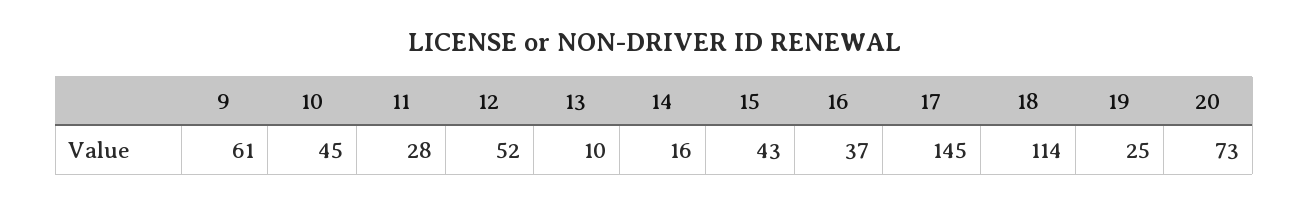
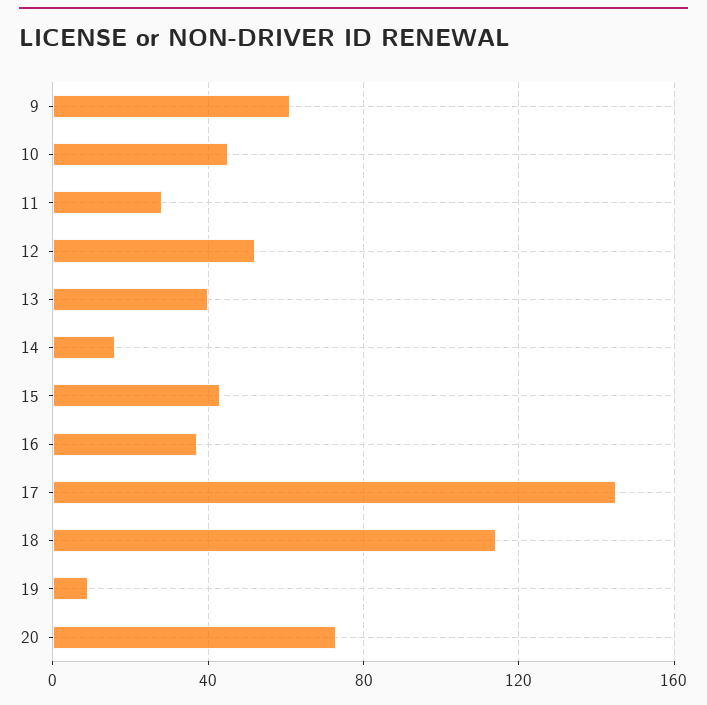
  {
    "9": 61,
    "10": 45,
    "11": 28,
    "12": 52,
-   "13": 10,
+   "13": 40,
    "14": 16,
    "15": 43,
    "16": 37,
    "17": 145,
    "18": 114,
-   "19": 25,
+   "19": 10,
    "20": 73
  }

